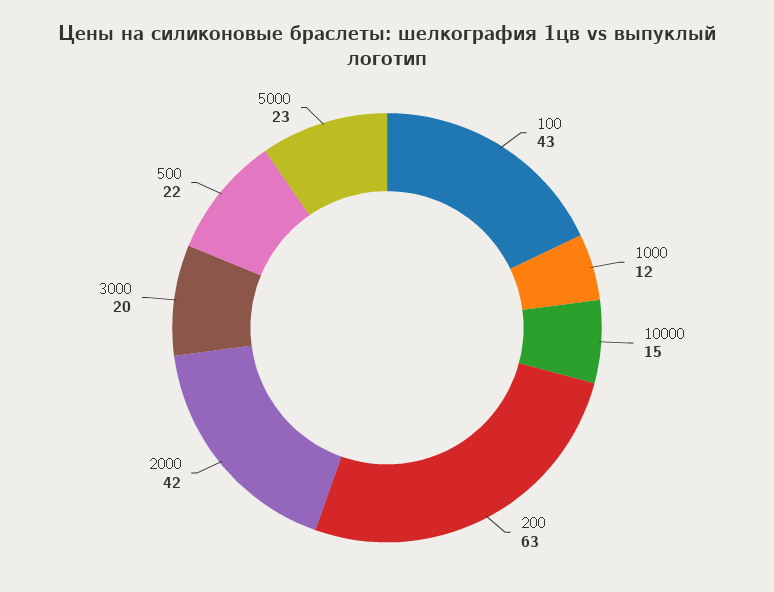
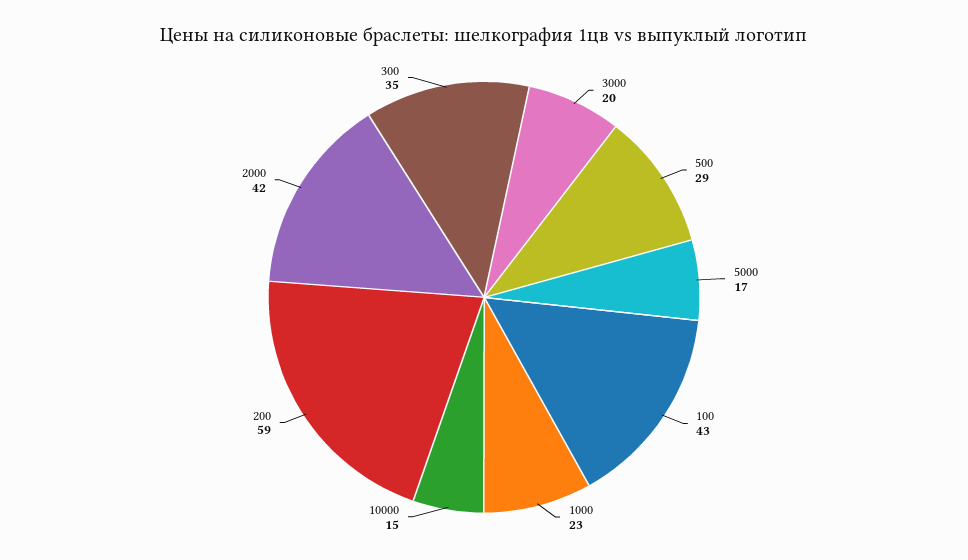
  {
    "100": 43,
-   "1000": 12,
+   "1000": 23,
    "10000": 15,
-   "200": 63,
+   "200": 59,
    "2000": 42,
    "3000": 20,
-   "500": 22,
+   "500": 29,
-   "5000": 23
+   "5000": 17,
+   "300": 35
  }

